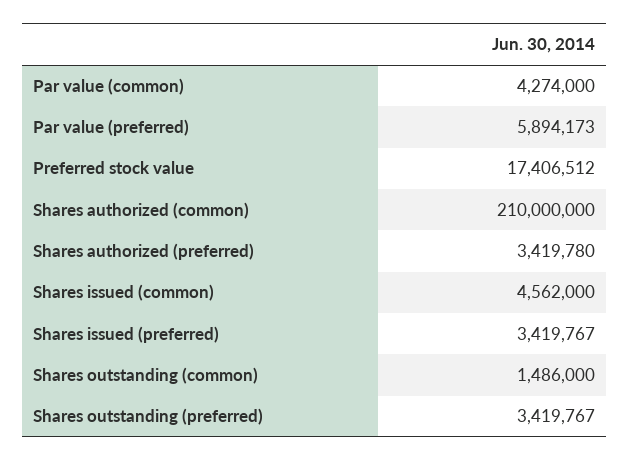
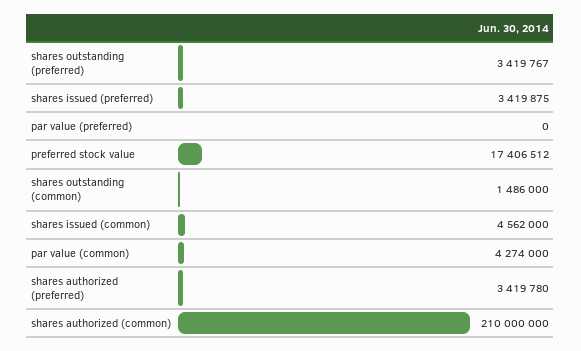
  {
    "Par value (common)": 4274000,
-   "Par value (preferred)": 5894173,
+   "Par value (preferred)": 0,
    "Preferred stock value": 17406512,
    "Shares authorized (common)": 210000000,
    "Shares authorized (preferred)": 3419780,
    "Shares issued (common)": 4562000,
-   "Shares issued (preferred)": 3419767,
+   "Shares issued (preferred)": 3419875,
    "Shares outstanding (common)": 1486000,
    "Shares outstanding (preferred)": 3419767
  }

